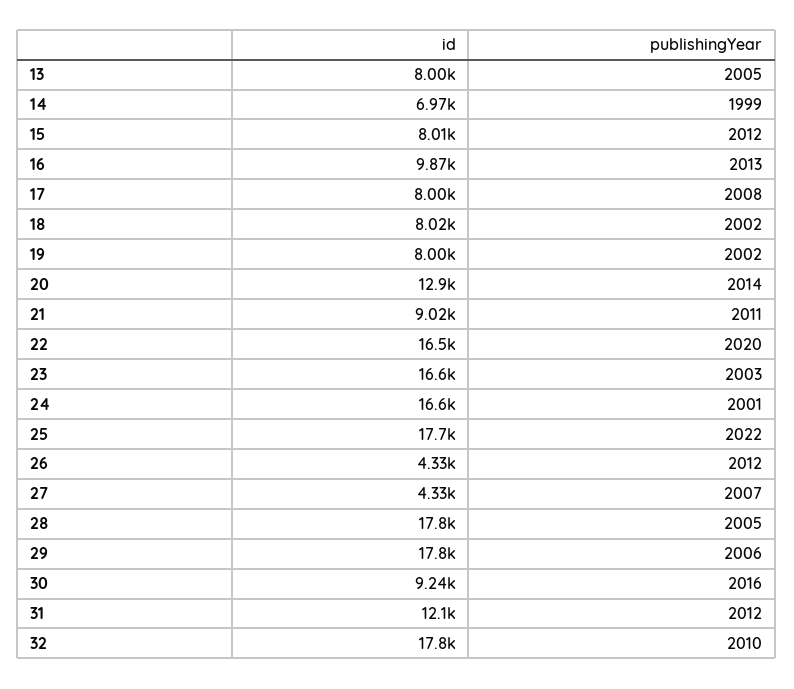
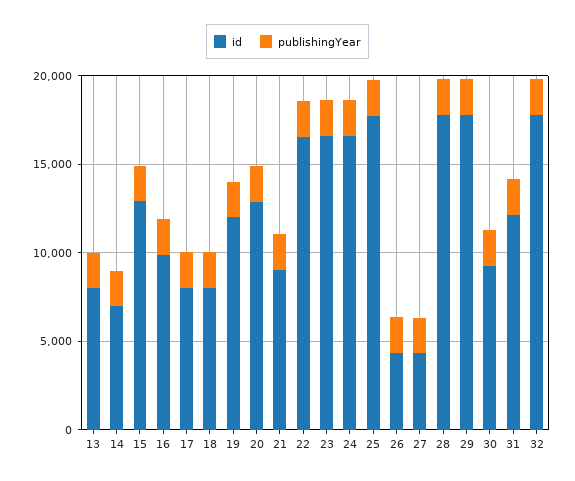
  {
    "id": {
      "13": 8000,
      "14": 6970,
-     "15": 8010,
+     "15": 13000,
      "16": 9870,
      "17": 8000,
      "18": 8020,
-     "19": 8000,
+     "19": 12000,
      "20": 12900,
      "21": 9020,
      "22": 16500,
      "23": 16600,
      "24": 16600,
      "25": 17700,
      "26": 4330,
      "27": 4330,
      "28": 17800,
      "29": 17800,
      "30": 9240,
      "31": 12100,
      "32": 17800
    },
    "publishingYear": {
      "13": 2005,
      "14": 1999,
      "15": 2012,
      "16": 2013,
      "17": 2008,
      "18": 2002,
      "19": 2002,
      "20": 2014,
      "21": 2011,
      "22": 2020,
      "23": 2003,
      "24": 2001,
      "25": 2022,
      "26": 2012,
      "27": 2007,
      "28": 2005,
      "29": 2006,
      "30": 2016,
      "31": 2012,
      "32": 2010
    }
  }

